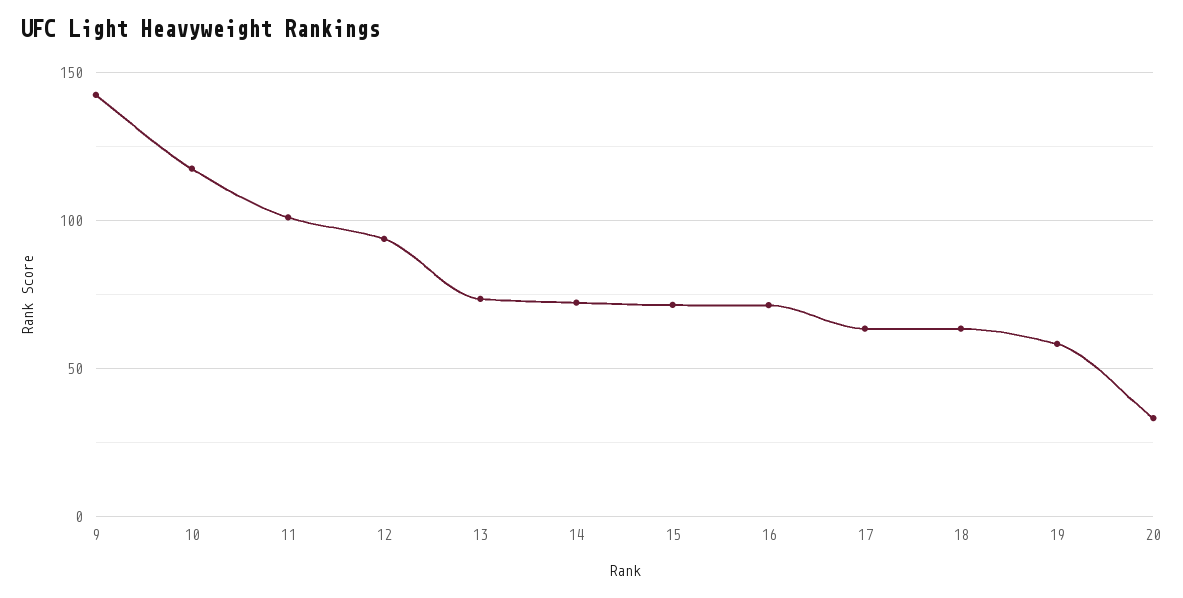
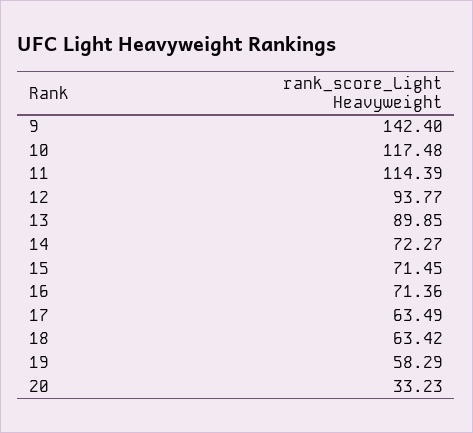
  {
    "9": 142.4,
    "10": 117.48,
-   "11": 100,
+   "11": 114.39,
    "12": 93.77,
-   "13": 75,
+   "13": 89.85,
    "14": 72.27,
    "15": 71.45,
    "16": 71.36,
    "17": 63.49,
    "18": 63.42,
    "19": 58.29,
    "20": 33.23
  }

